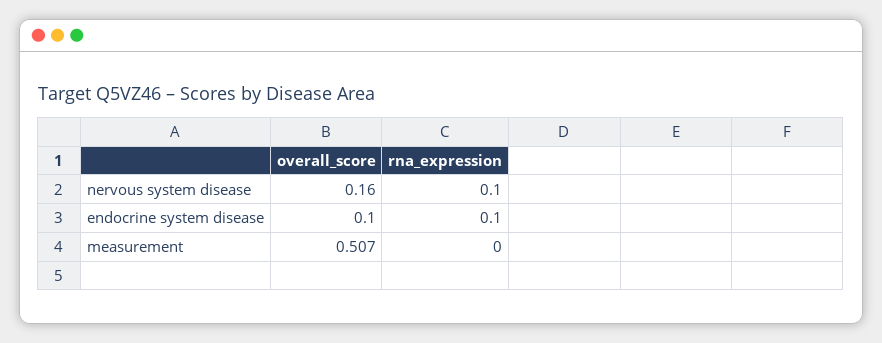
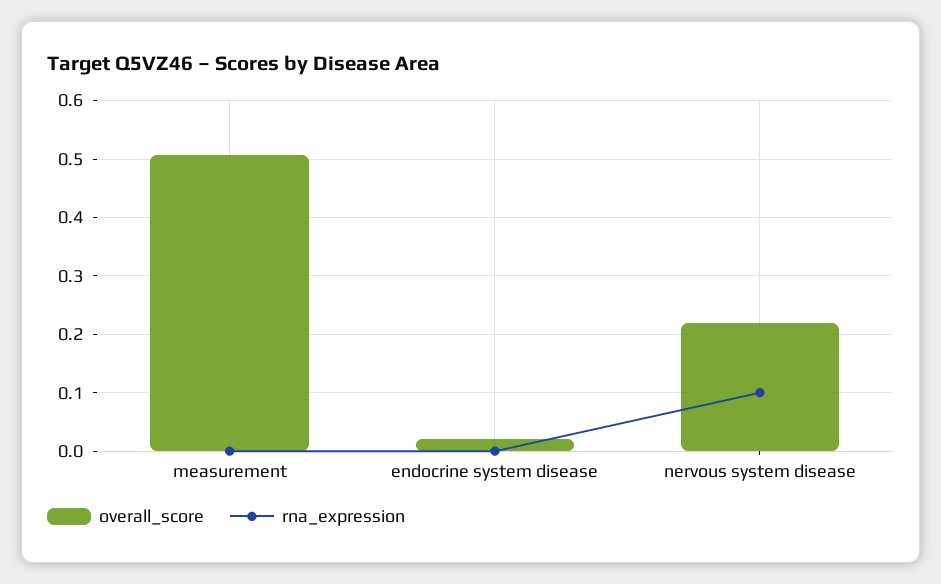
  {
    "overall_score": {
-     "nervous system disease": 0.16,
+     "nervous system disease": 0.22,
-     "endocrine system disease": 0.1,
+     "endocrine system disease": 0.02,
      "measurement": 0.507
    },
    "rna_expression": {
      "nervous system disease": 0.1,
-     "endocrine system disease": 0.1,
+     "endocrine system disease": 0,
      "measurement": 0
    }
  }

